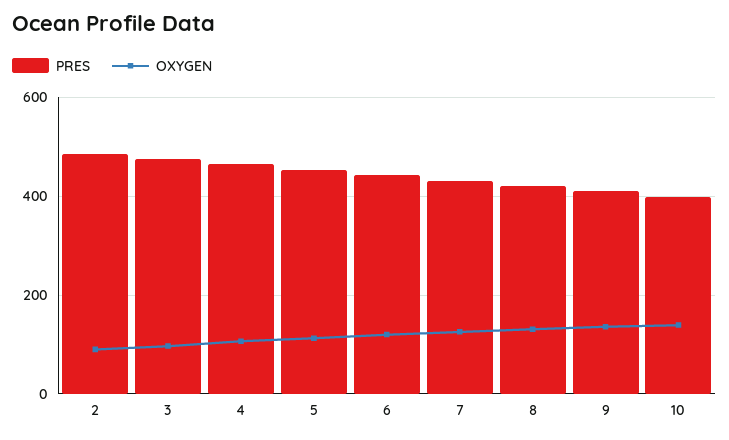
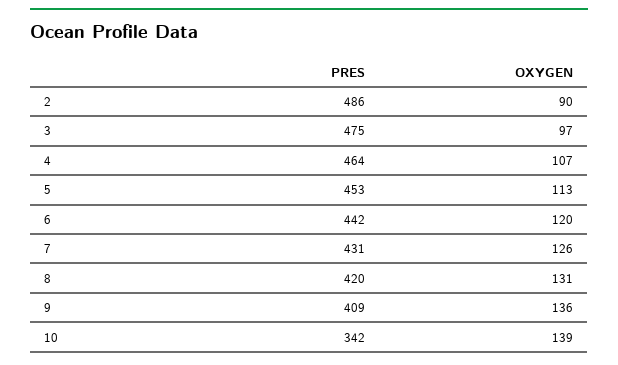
  {
    "PRES": {
      "2": 486,
      "3": 475,
      "4": 464,
      "5": 453,
      "6": 442,
      "7": 431,
      "8": 420,
      "9": 409,
-     "10": 400
+     "10": 342
    },
    "OXYGEN": {
      "2": 90,
      "3": 97,
      "4": 107,
      "5": 113,
      "6": 120,
      "7": 126,
      "8": 131,
      "9": 136,
      "10": 139
    }
  }

